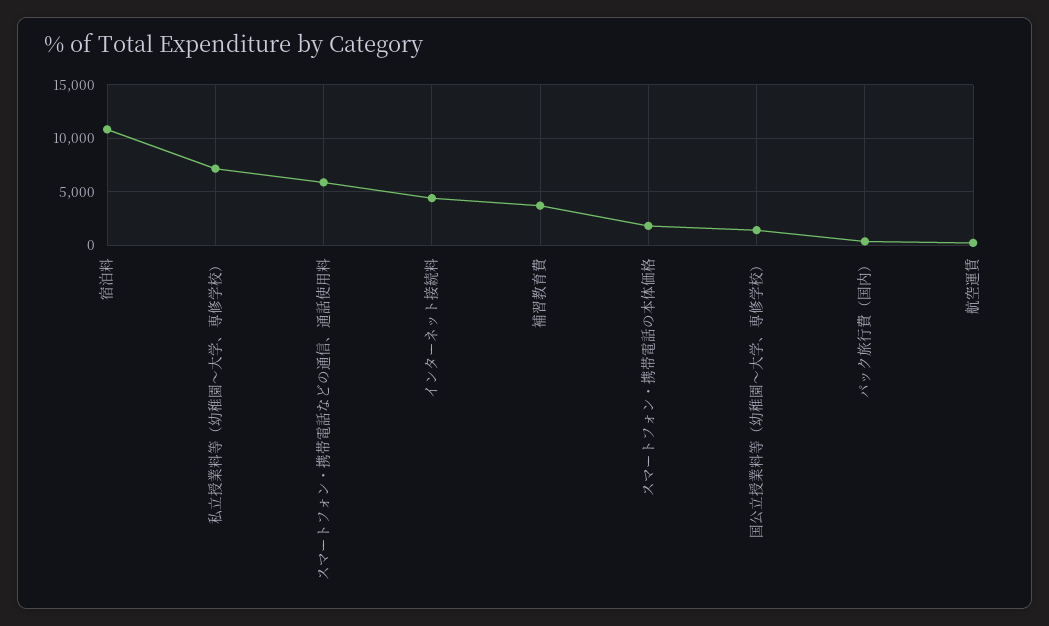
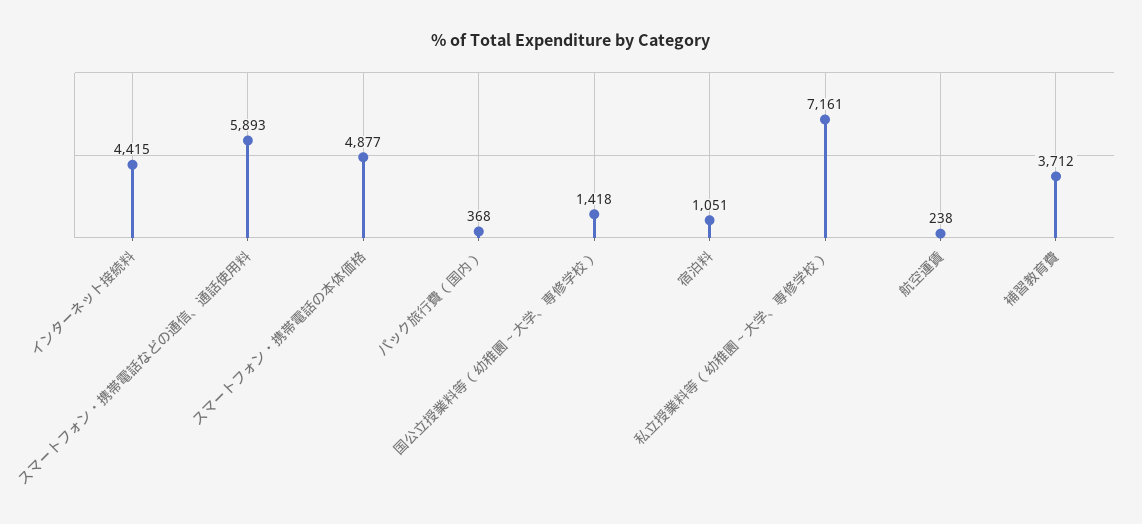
  {
-   "宿泊料": 11000,
+   "宿泊料": 1051,
    "私立授業料等（幼稚園～大学、専修学校）": 7161,
    "スマートフォン・携帯電話などの通信、通話使用料": 5893,
    "インターネット接続料": 4415,
    "補習教育費": 3712,
-   "スマートフォン・携帯電話の本体価格": 2000,
+   "スマートフォン・携帯電話の本体価格": 4877,
    "国公立授業料等（幼稚園～大学、専修学校）": 1418,
    "パック旅行費（国内）": 368,
    "航空運賃": 238
  }

